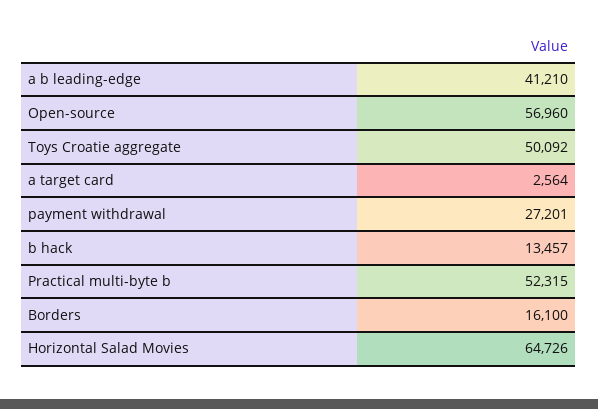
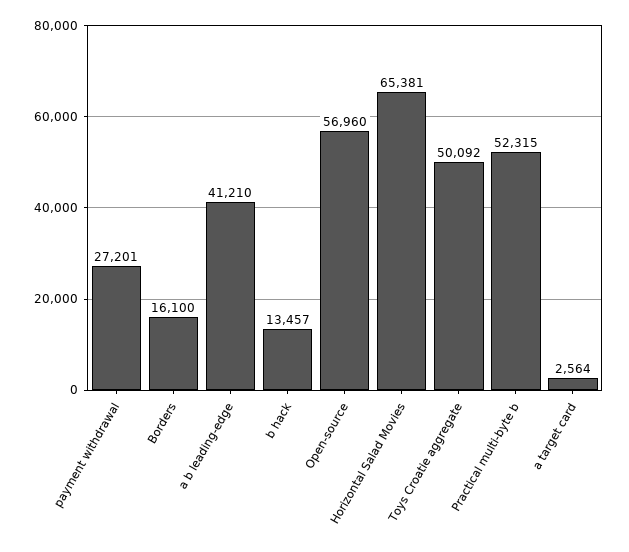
  {
    "a b leading-edge": 41210,
    "Open-source": 56960,
    "Toys Croatie aggregate": 50092,
    "a target card": 2564,
    "payment withdrawal": 27201,
    "b hack": 13457,
    "Practical multi-byte b": 52315,
    "Borders": 16100,
-   "Horizontal Salad Movies": 64726
+   "Horizontal Salad Movies": 65381
  }

